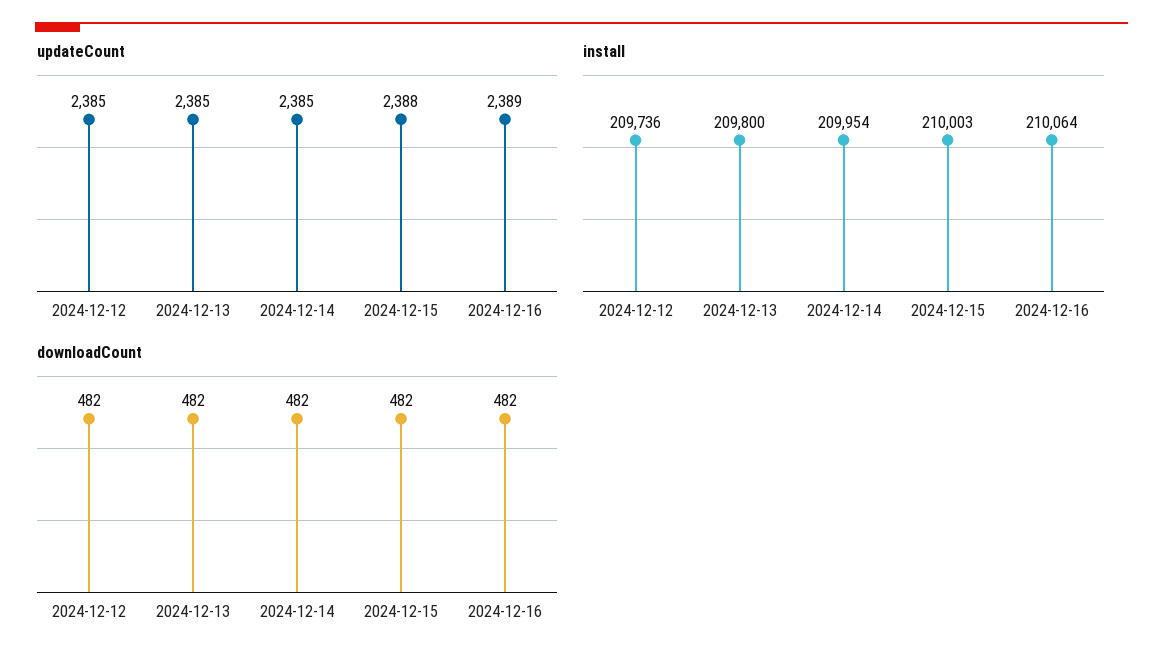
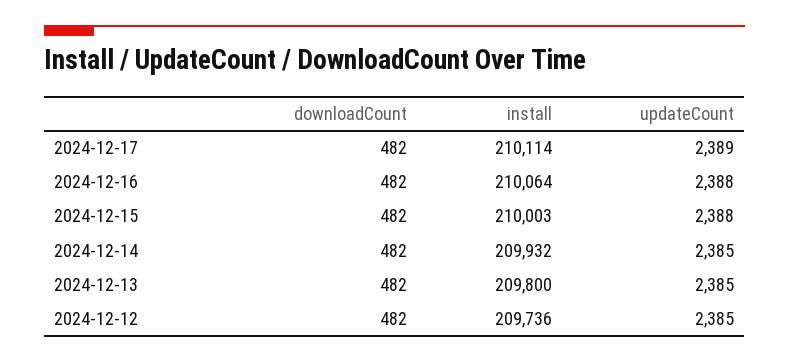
  {
    "updateCount": {
      "2024-12-12": 2385,
      "2024-12-13": 2385,
      "2024-12-14": 2385,
      "2024-12-15": 2388,
-     "2024-12-16": 2389
+     "2024-12-16": 2388,
+     "2024-12-17": 2389
    },
    "install": {
      "2024-12-12": 209736,
      "2024-12-13": 209800,
-     "2024-12-14": 209954,
+     "2024-12-14": 209932,
      "2024-12-15": 210003,
-     "2024-12-16": 210064
+     "2024-12-16": 210064,
+     "2024-12-17": 210114
    },
    "downloadCount": {
      "2024-12-12": 482,
      "2024-12-13": 482,
      "2024-12-14": 482,
      "2024-12-15": 482,
-     "2024-12-16": 482
+     "2024-12-16": 482,
+     "2024-12-17": 482
    }
  }

